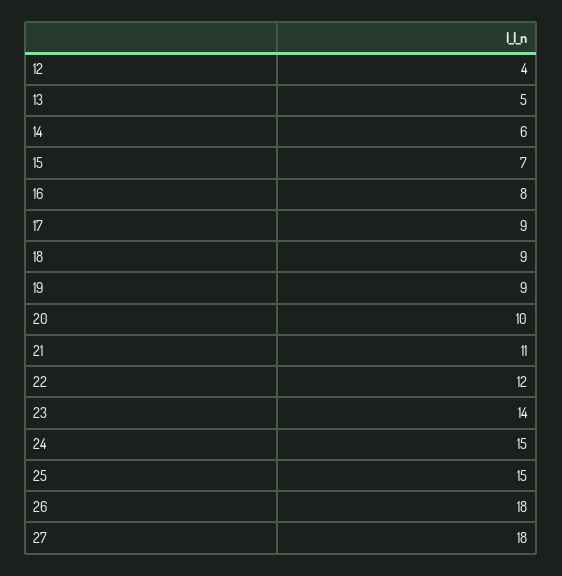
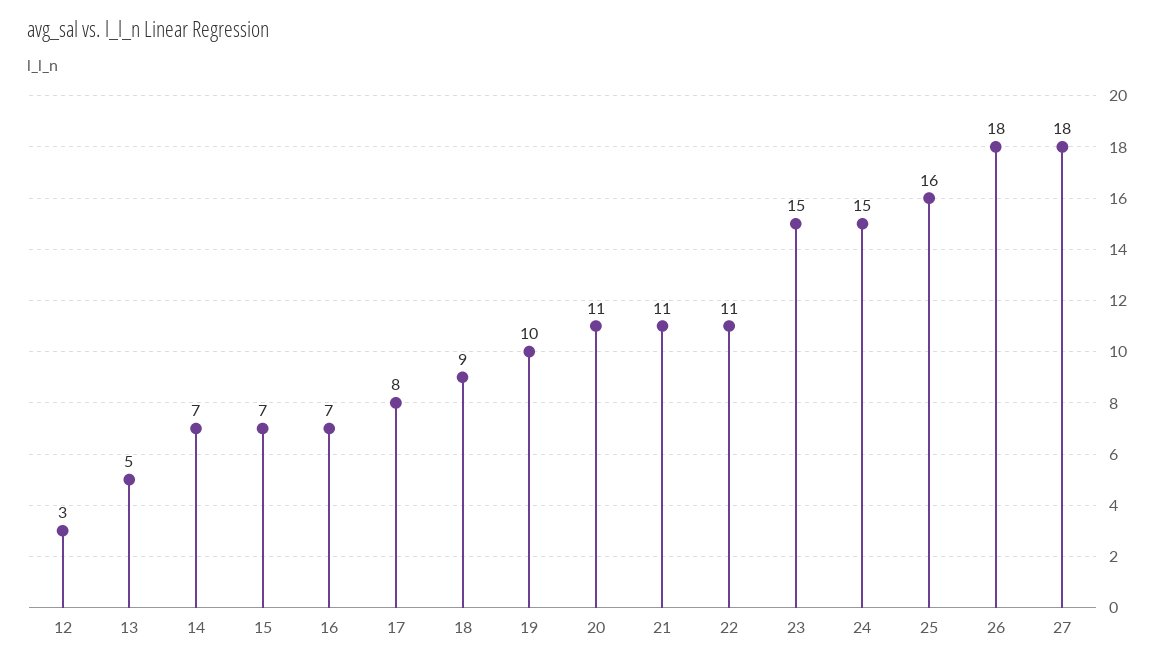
  {
-   "12": 4,
+   "12": 3,
    "13": 5,
-   "14": 6,
+   "14": 7,
    "15": 7,
-   "16": 8,
+   "16": 7,
-   "17": 9,
+   "17": 8,
    "18": 9,
-   "19": 9,
+   "19": 10,
-   "20": 10,
+   "20": 11,
    "21": 11,
-   "22": 12,
+   "22": 11,
-   "23": 14,
+   "23": 15,
    "24": 15,
-   "25": 15,
+   "25": 16,
    "26": 18,
    "27": 18
  }

